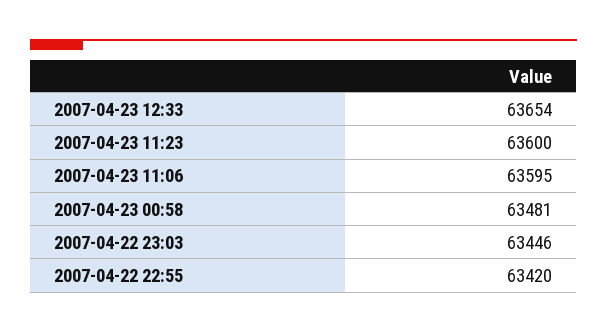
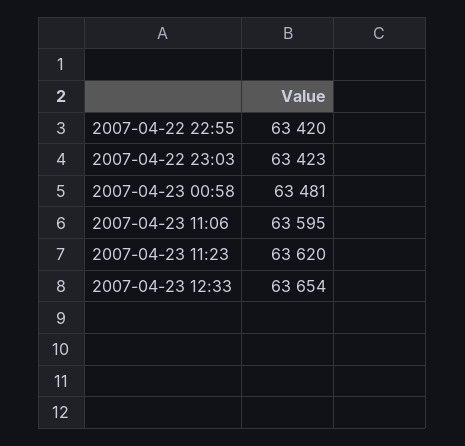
  {
    "2007-04-23 12:33": 63654,
-   "2007-04-23 11:23": 63600,
+   "2007-04-23 11:23": 63620,
    "2007-04-23 11:06": 63595,
    "2007-04-23 00:58": 63481,
-   "2007-04-22 23:03": 63446,
+   "2007-04-22 23:03": 63423,
    "2007-04-22 22:55": 63420
  }

